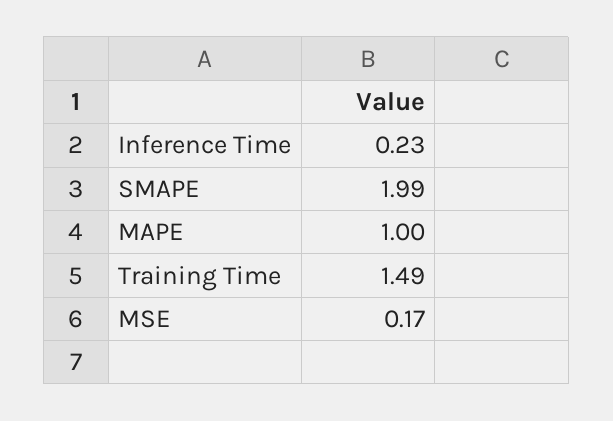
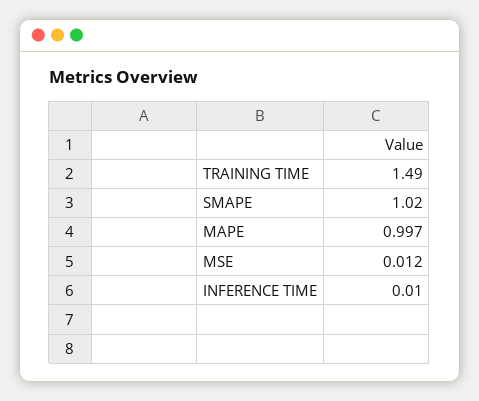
  {
-   "Inference Time": 0.23,
+   "Inference Time": 0.01,
-   "SMAPE": 1.99,
+   "SMAPE": 1.02,
    "MAPE": 0.997,
    "Training Time": 1.49,
-   "MSE": 0.17
+   "MSE": 0.012
  }

